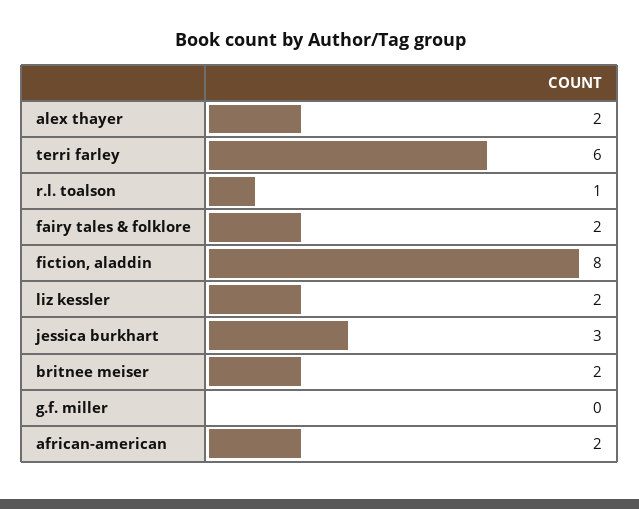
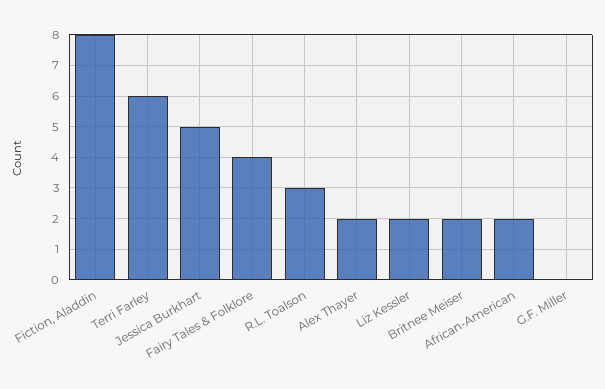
  {
    "alex thayer": 2,
    "terri farley": 6,
-   "r.l. toalson": 1,
+   "r.l. toalson": 3,
-   "fairy tales & folklore": 2,
+   "fairy tales & folklore": 4,
    "fiction, aladdin": 8,
    "liz kessler": 2,
-   "jessica burkhart": 3,
+   "jessica burkhart": 5,
    "britnee meiser": 2,
    "g.f. miller": 0,
    "african-american": 2
  }

